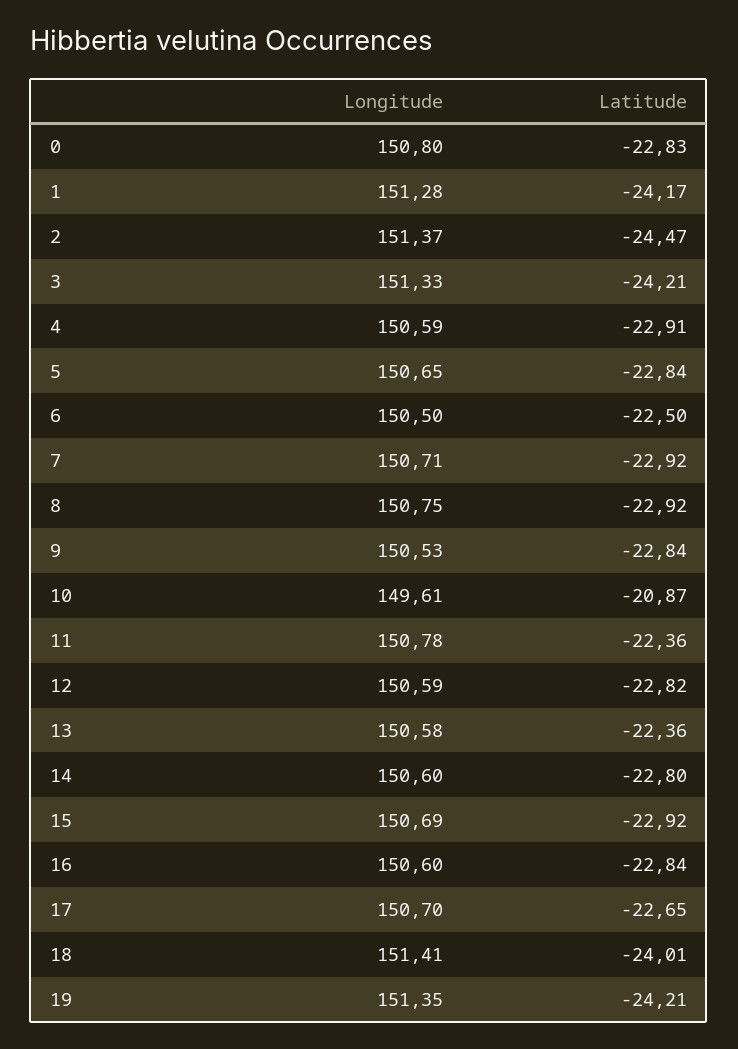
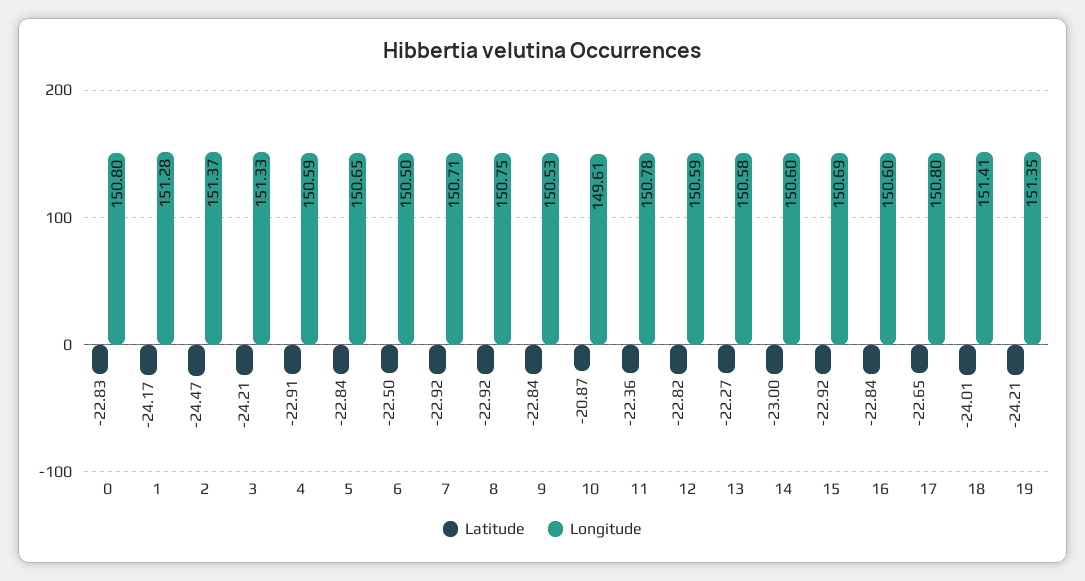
  {
    "Longitude": {
      "0": 150.8,
      "1": 151.28,
      "2": 151.37,
      "3": 151.33,
      "4": 150.59,
      "5": 150.65,
      "6": 150.5,
      "7": 150.71,
      "8": 150.75,
      "9": 150.53,
      "10": 149.61,
      "11": 150.78,
      "12": 150.59,
      "13": 150.58,
      "14": 150.6,
      "15": 150.69,
      "16": 150.6,
-     "17": 150.7,
+     "17": 150.8,
      "18": 151.41,
      "19": 151.35
    },
    "Latitude": {
      "0": -22.83,
      "1": -24.17,
      "2": -24.47,
      "3": -24.21,
      "4": -22.91,
      "5": -22.84,
      "6": -22.5,
      "7": -22.92,
      "8": -22.92,
      "9": -22.84,
      "10": -20.87,
      "11": -22.36,
      "12": -22.82,
-     "13": -22.36,
+     "13": -22.27,
-     "14": -22.8,
+     "14": -23,
      "15": -22.92,
      "16": -22.84,
      "17": -22.65,
      "18": -24.01,
      "19": -24.21
    }
  }

